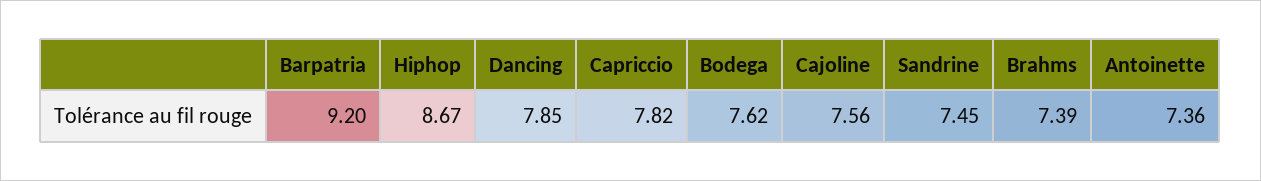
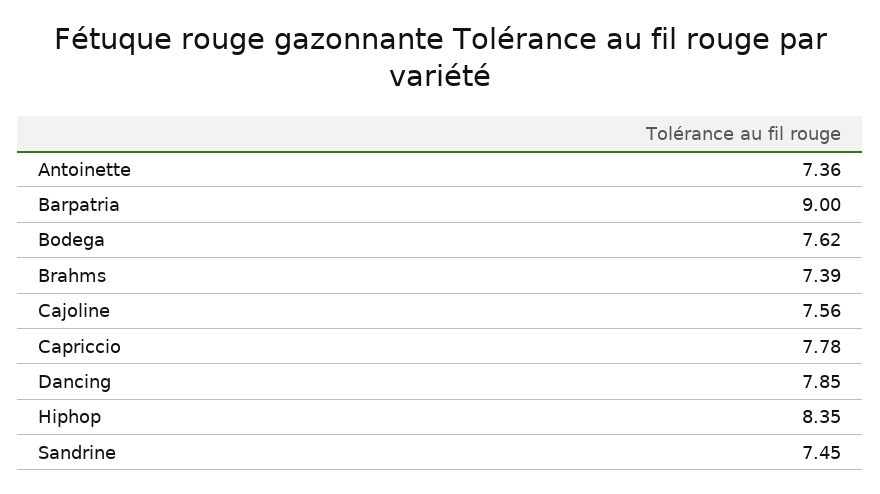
  {
-   "Barpatria": 9.2,
+   "Barpatria": 9,
-   "Hiphop": 8.67,
+   "Hiphop": 8.35,
    "Dancing": 7.85,
-   "Capriccio": 7.82,
+   "Capriccio": 7.78,
    "Bodega": 7.62,
    "Cajoline": 7.56,
    "Sandrine": 7.45,
    "Brahms": 7.39,
    "Antoinette": 7.36
  }

